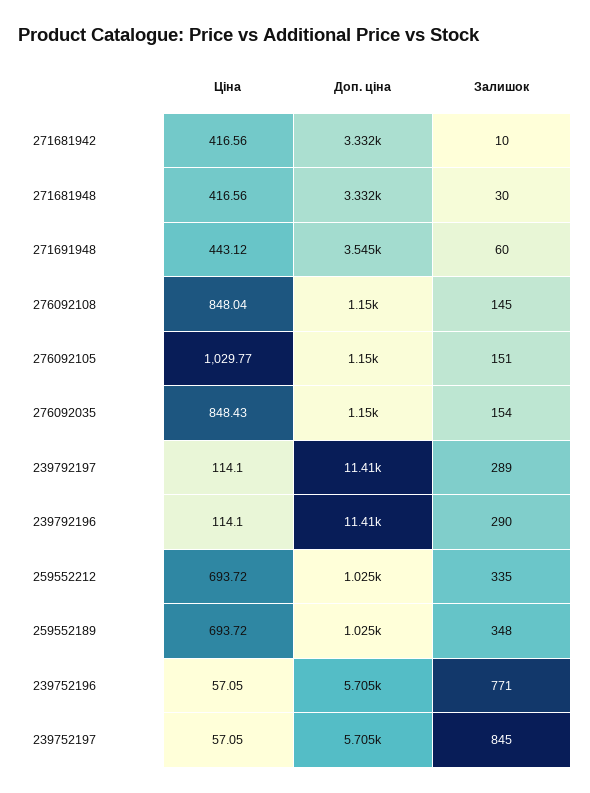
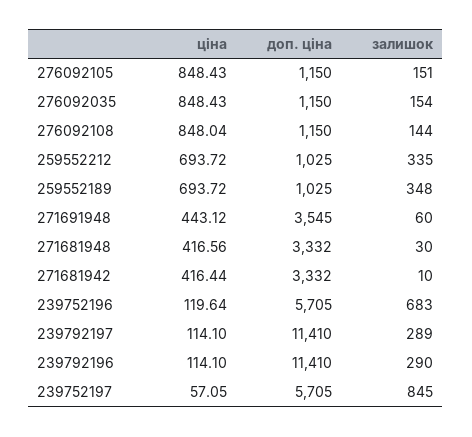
  {
    "Ціна": {
-     "271681942": 416.56,
+     "271681942": 416.44,
      "271681948": 416.56,
      "271691948": 443.12,
      "276092108": 848.04,
-     "276092105": 1029.77,
+     "276092105": 848.43,
      "276092035": 848.43,
      "239792197": 114.1,
      "239792196": 114.1,
      "259552212": 693.72,
      "259552189": 693.72,
-     "239752196": 57.05,
+     "239752196": 119.64,
      "239752197": 57.05
    },
    "Доп. ціна": {
      "271681942": 3332,
      "271681948": 3332,
      "271691948": 3545,
      "276092108": 1150,
      "276092105": 1150,
      "276092035": 1150,
      "239792197": 11410,
      "239792196": 11410,
      "259552212": 1025,
      "259552189": 1025,
      "239752196": 5705,
      "239752197": 5705
    },
    "Залишок": {
      "271681942": 10,
      "271681948": 30,
      "271691948": 60,
-     "276092108": 145,
+     "276092108": 144,
      "276092105": 151,
      "276092035": 154,
      "239792197": 289,
      "239792196": 290,
      "259552212": 335,
      "259552189": 348,
-     "239752196": 771,
+     "239752196": 683,
      "239752197": 845
    }
  }

